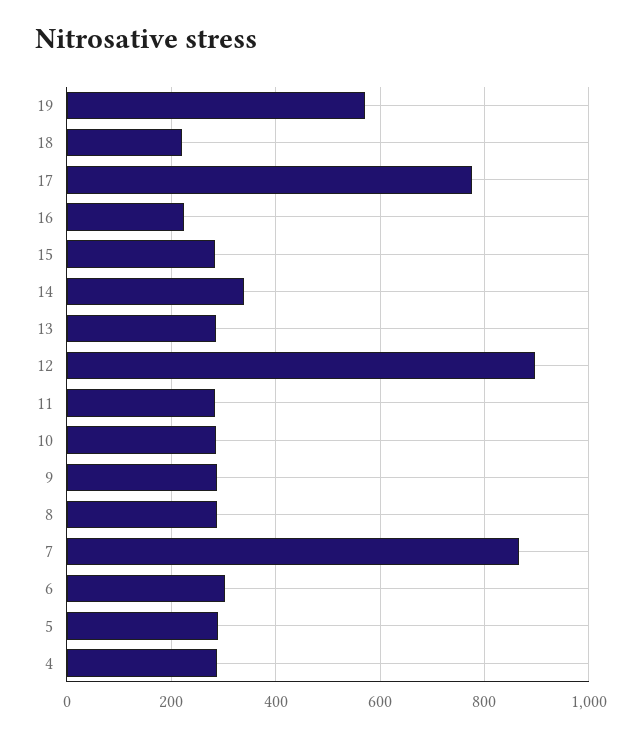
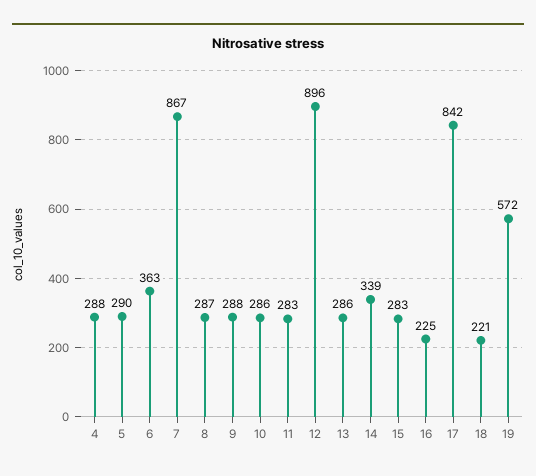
  {
    "19": 572,
    "18": 221,
-   "17": 780,
+   "17": 842,
    "16": 225,
    "15": 283,
    "14": 339,
    "13": 286,
    "12": 896,
    "11": 283,
    "10": 286,
    "9": 288,
    "8": 287,
    "7": 867,
-   "6": 300,
+   "6": 363,
    "5": 290,
    "4": 288
  }

